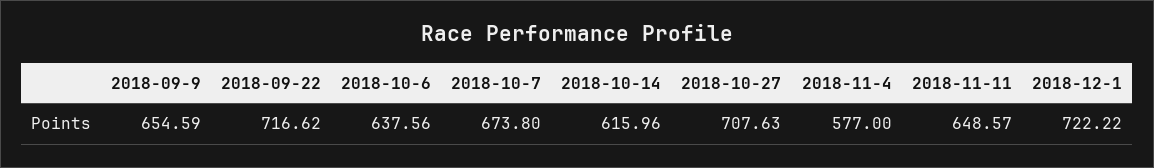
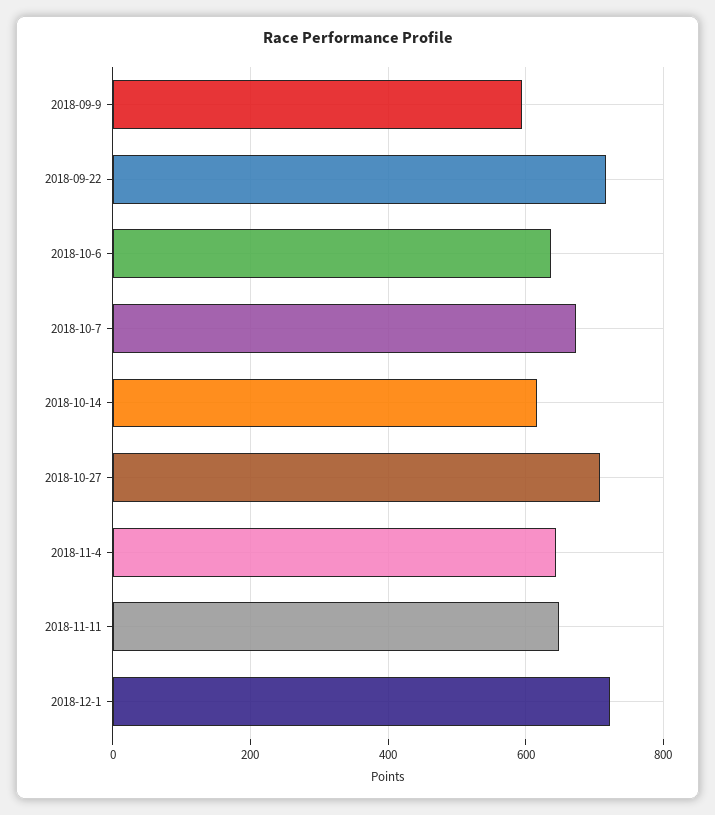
  {
-   "2018-09-9": 654.59,
+   "2018-09-9": 600,
    "2018-09-22": 716.62,
    "2018-10-6": 637.56,
    "2018-10-7": 673.8,
    "2018-10-14": 615.96,
    "2018-10-27": 707.63,
-   "2018-11-4": 577,
+   "2018-11-4": 640,
    "2018-11-11": 648.57,
    "2018-12-1": 722.22
  }

